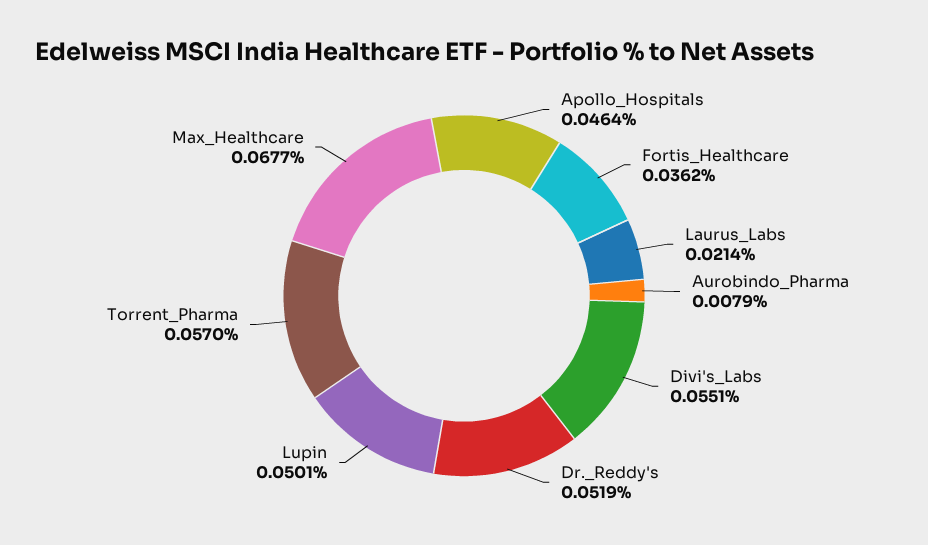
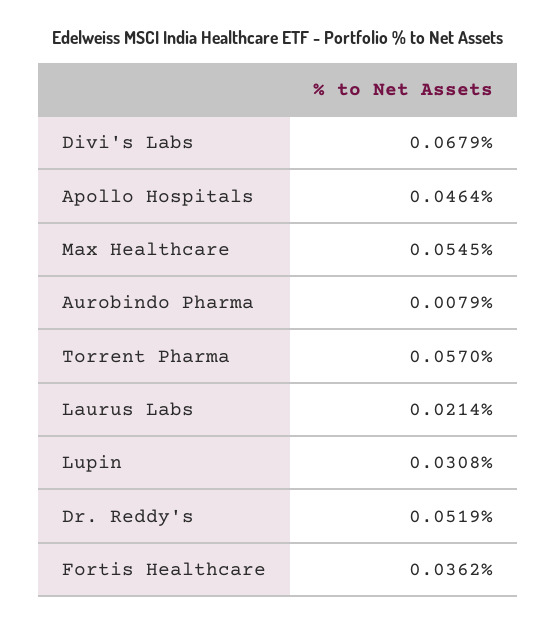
  {
    "Apollo_Hospitals": 0.0464,
    "Fortis_Healthcare": 0.0362,
    "Laurus_Labs": 0.0214,
    "Aurobindo_Pharma": 0.0079,
-   "Divi's_Labs": 0.0551,
+   "Divi's_Labs": 0.0679,
    "Dr._Reddy's": 0.0519,
-   "Lupin": 0.0501,
+   "Lupin": 0.0308,
    "Torrent_Pharma": 0.057,
-   "Max_Healthcare": 0.0677
+   "Max_Healthcare": 0.0545
  }

